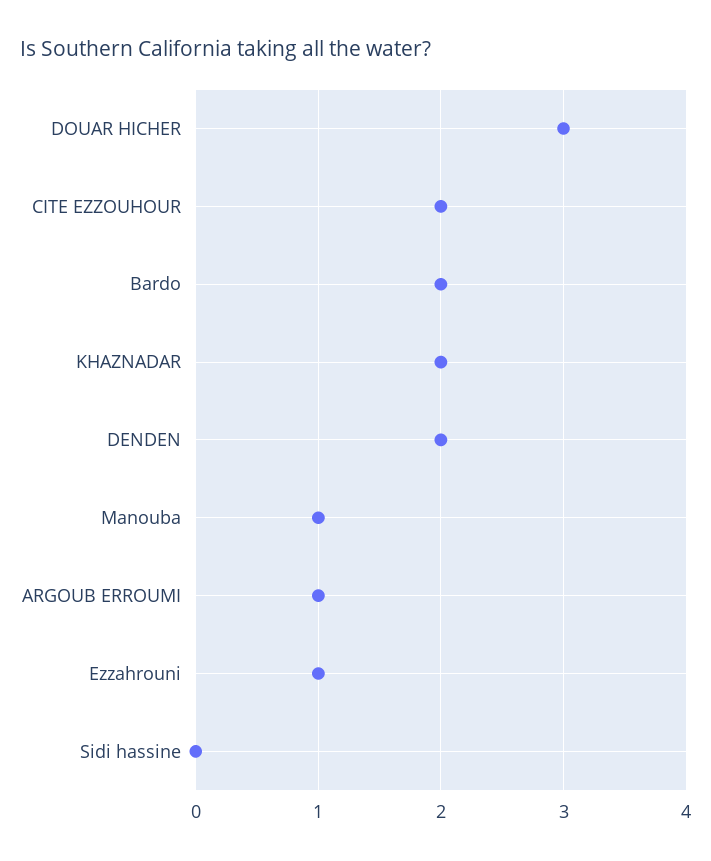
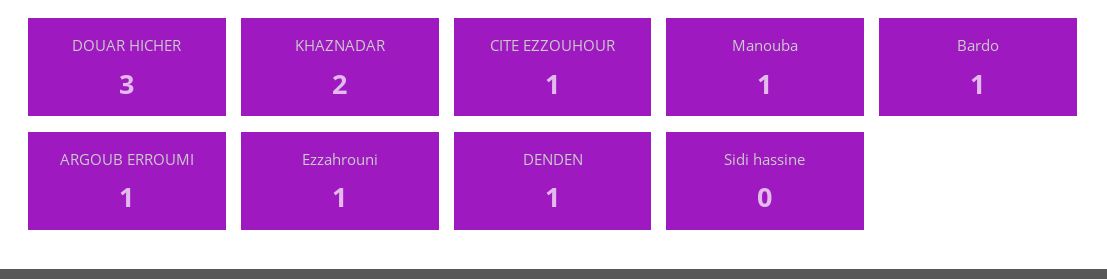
  {
    "DOUAR HICHER": 3,
-   "CITE EZZOUHOUR": 2,
+   "CITE EZZOUHOUR": 1,
-   "Bardo": 2,
+   "Bardo": 1,
    "KHAZNADAR": 2,
-   "DENDEN": 2,
+   "DENDEN": 1,
    "Manouba": 1,
    "ARGOUB ERROUMI": 1,
    "Ezzahrouni": 1,
    "Sidi hassine": 0
  }

